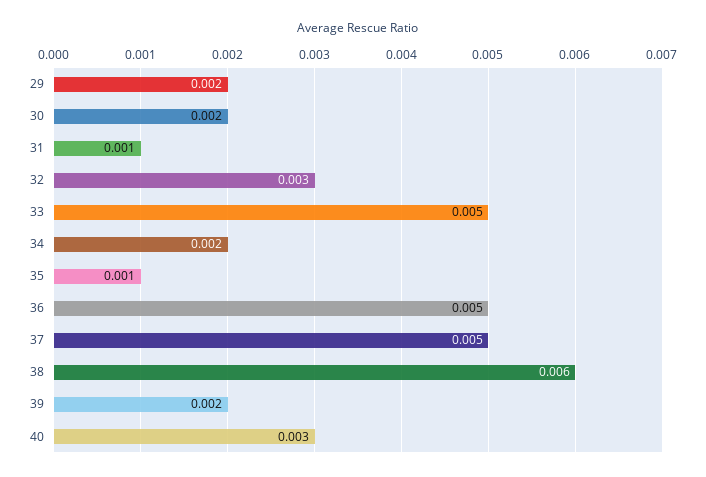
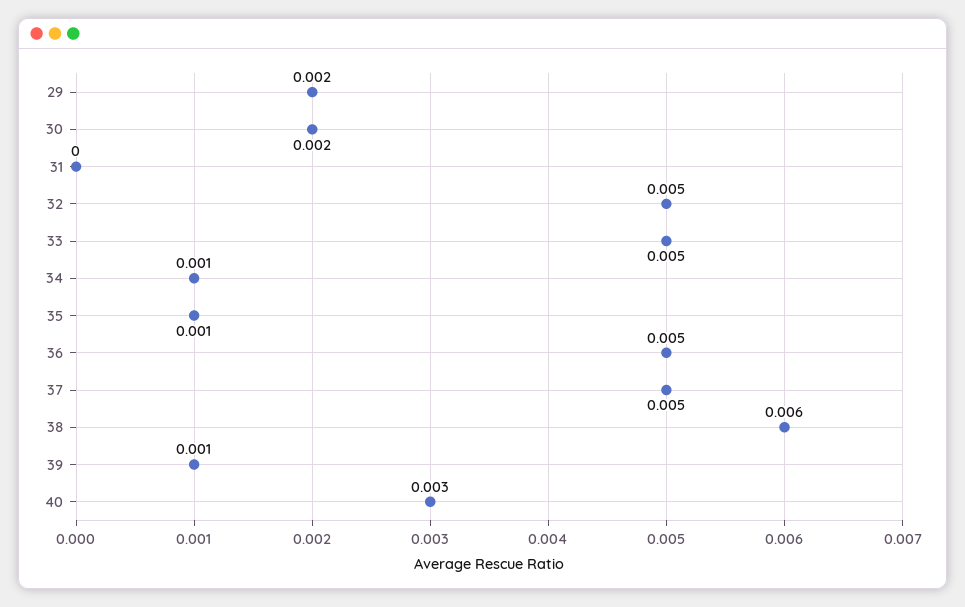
  {
    "29": 0.002,
    "30": 0.002,
-   "31": 0.001,
+   "31": 0,
-   "32": 0.003,
+   "32": 0.005,
    "33": 0.005,
-   "34": 0.002,
+   "34": 0.001,
    "35": 0.001,
    "36": 0.005,
    "37": 0.005,
    "38": 0.006,
-   "39": 0.002,
+   "39": 0.001,
    "40": 0.003
  }

